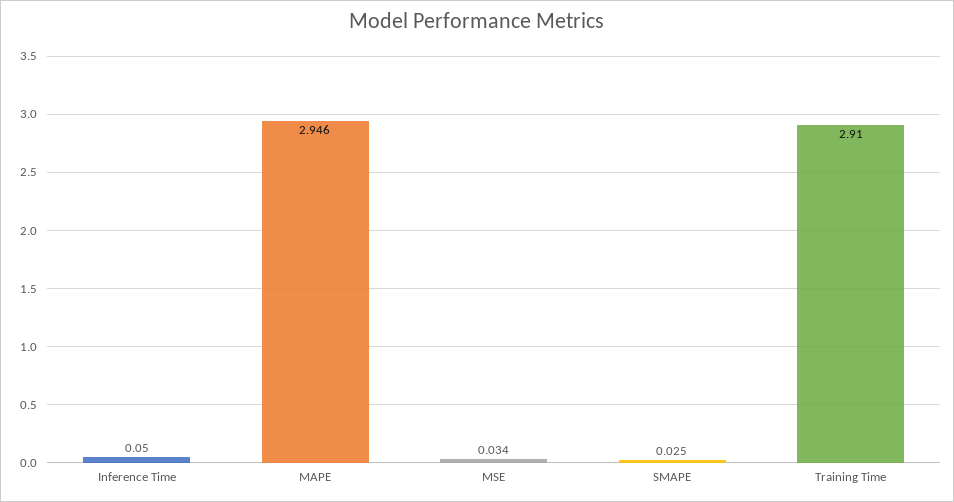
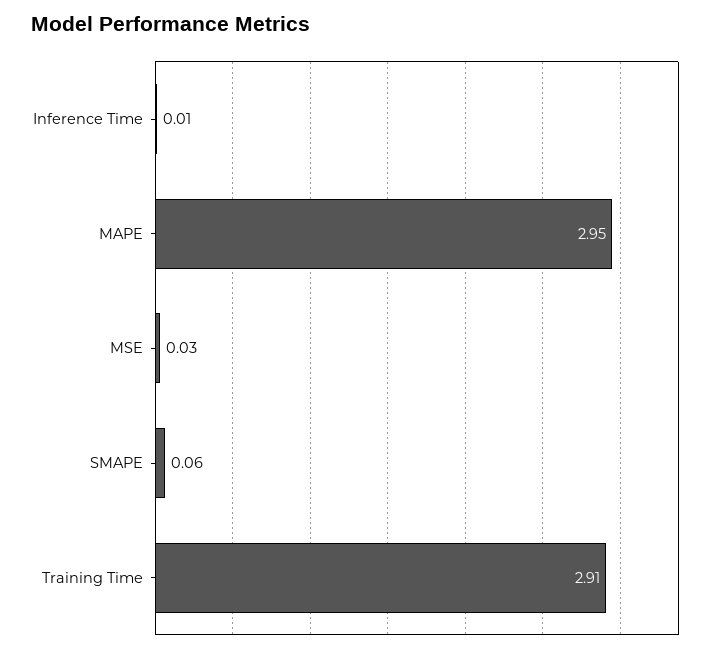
  {
-   "Inference Time": 0.05,
+   "Inference Time": 0.01,
    "MAPE": 2.946,
    "MSE": 0.034,
-   "SMAPE": 0.025,
+   "SMAPE": 0.06,
    "Training Time": 2.91
  }

